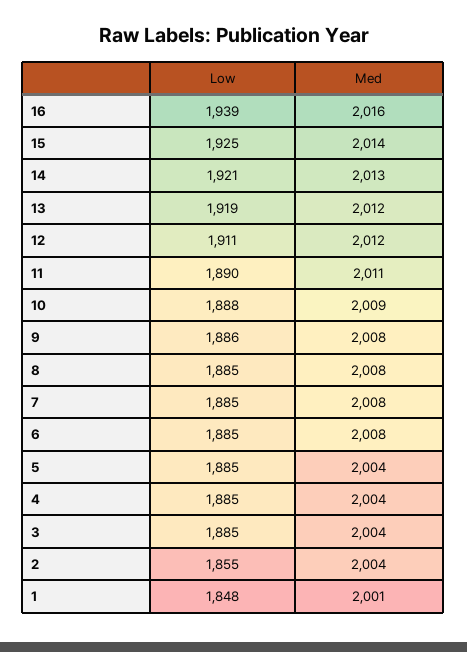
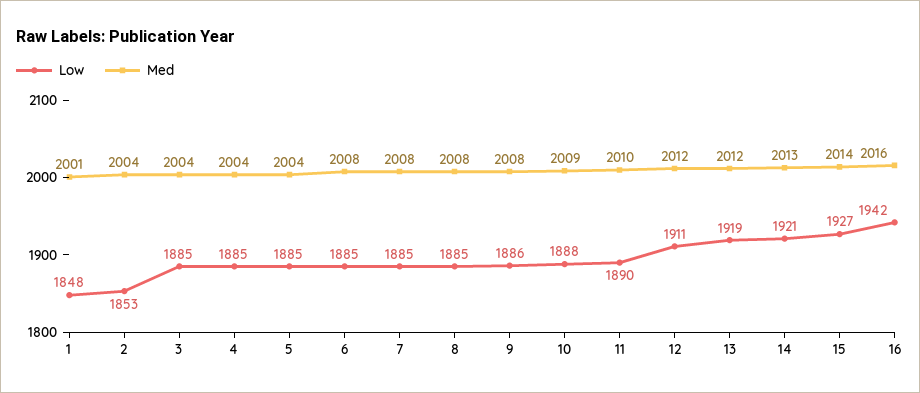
  {
    "Low": {
-     "16": 1939,
+     "16": 1942,
-     "15": 1925,
+     "15": 1927,
      "14": 1921,
      "13": 1919,
      "12": 1911,
      "11": 1890,
      "10": 1888,
      "9": 1886,
      "8": 1885,
      "7": 1885,
      "6": 1885,
      "5": 1885,
      "4": 1885,
      "3": 1885,
-     "2": 1855,
+     "2": 1853,
      "1": 1848
    },
    "Med": {
      "16": 2016,
      "15": 2014,
      "14": 2013,
      "13": 2012,
      "12": 2012,
-     "11": 2011,
+     "11": 2010,
      "10": 2009,
      "9": 2008,
      "8": 2008,
      "7": 2008,
      "6": 2008,
      "5": 2004,
      "4": 2004,
      "3": 2004,
      "2": 2004,
      "1": 2001
    }
  }

